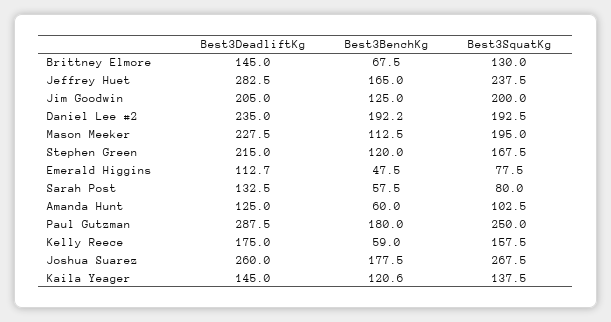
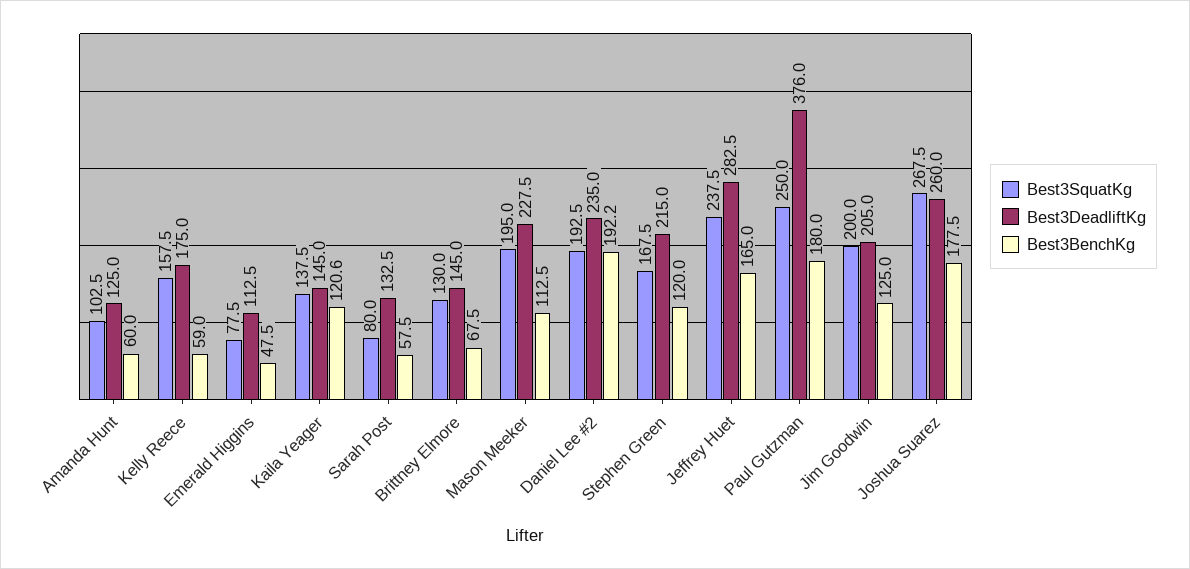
  {
    "Best3DeadliftKg": {
      "Brittney Elmore": 145,
      "Jeffrey Huet": 282.5,
      "Jim Goodwin": 205,
      "Daniel Lee #2": 235,
      "Mason Meeker": 227.5,
      "Stephen Green": 215,
-     "Emerald Higgins": 112.7,
+     "Emerald Higgins": 112.5,
      "Sarah Post": 132.5,
      "Amanda Hunt": 125,
-     "Paul Gutzman": 287.5,
+     "Paul Gutzman": 376,
      "Kelly Reece": 175,
      "Joshua Suarez": 260,
      "Kaila Yeager": 145
    },
    "Best3BenchKg": {
      "Brittney Elmore": 67.5,
      "Jeffrey Huet": 165,
      "Jim Goodwin": 125,
      "Daniel Lee #2": 192.2,
      "Mason Meeker": 112.5,
      "Stephen Green": 120,
      "Emerald Higgins": 47.5,
      "Sarah Post": 57.5,
      "Amanda Hunt": 60,
      "Paul Gutzman": 180,
      "Kelly Reece": 59,
      "Joshua Suarez": 177.5,
      "Kaila Yeager": 120.6
    },
    "Best3SquatKg": {
      "Brittney Elmore": 130,
      "Jeffrey Huet": 237.5,
      "Jim Goodwin": 200,
      "Daniel Lee #2": 192.5,
      "Mason Meeker": 195,
      "Stephen Green": 167.5,
      "Emerald Higgins": 77.5,
      "Sarah Post": 80,
      "Amanda Hunt": 102.5,
      "Paul Gutzman": 250,
      "Kelly Reece": 157.5,
      "Joshua Suarez": 267.5,
      "Kaila Yeager": 137.5
    }
  }

